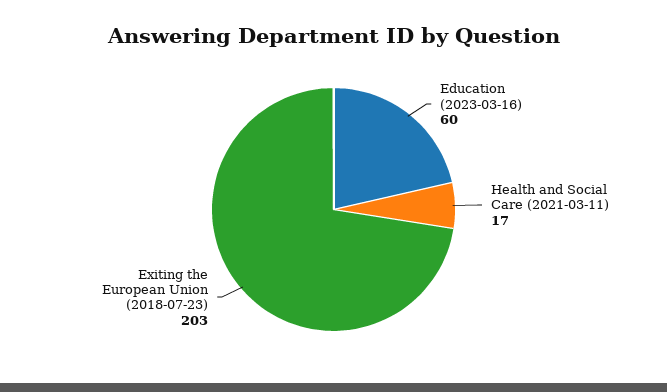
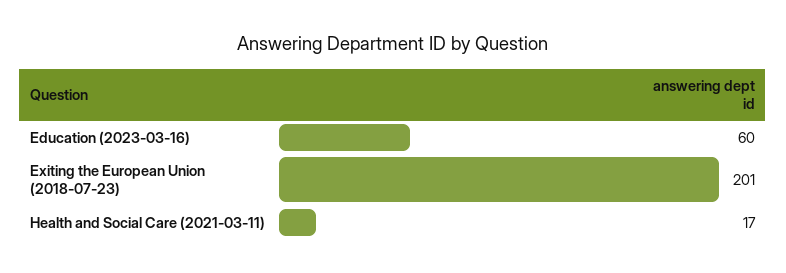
  {
    "Education (2023-03-16)": 60,
    "Health and Social Care (2021-03-11)": 17,
-   "Exiting the European Union (2018-07-23)": 203
+   "Exiting the European Union (2018-07-23)": 201
  }

